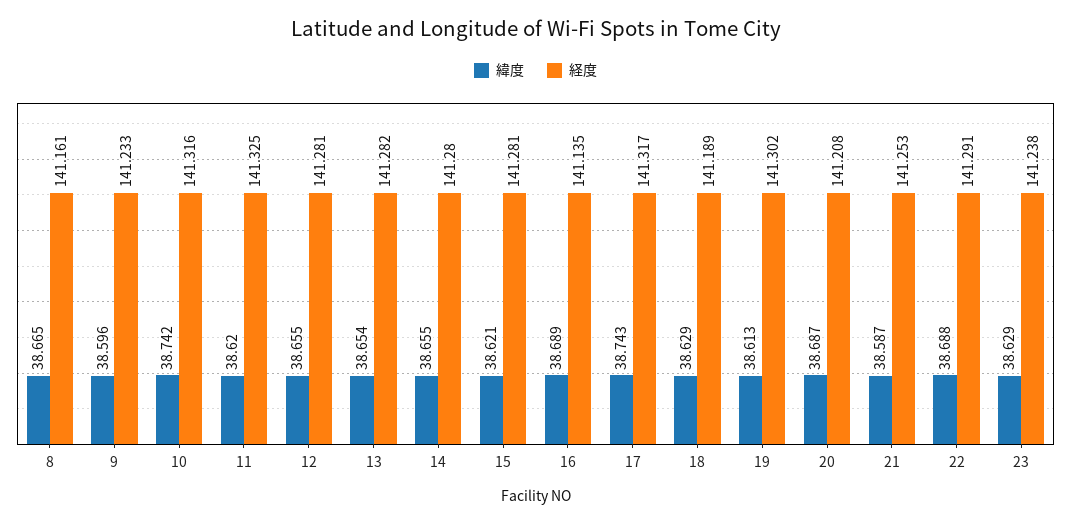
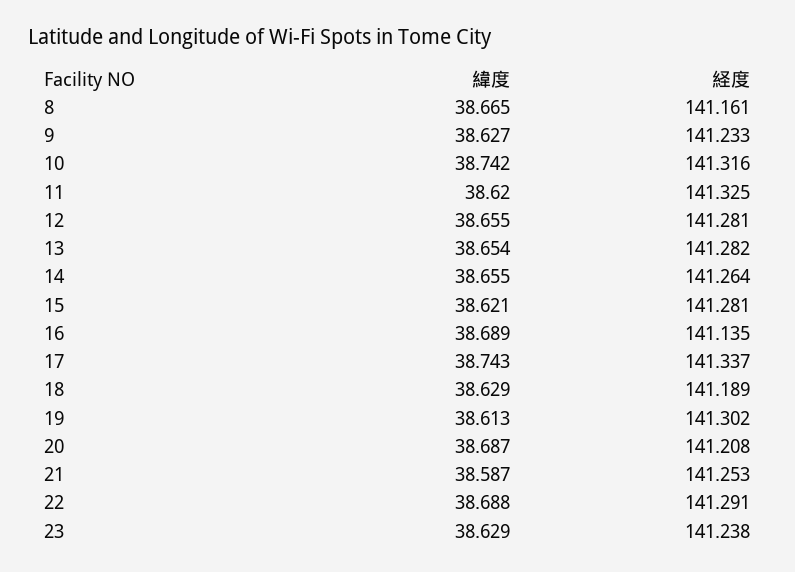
  {
    "緯度": {
      "8": 38.665,
-     "9": 38.596,
+     "9": 38.627,
      "10": 38.742,
      "11": 38.62,
      "12": 38.655,
      "13": 38.654,
      "14": 38.655,
      "15": 38.621,
      "16": 38.689,
      "17": 38.743,
      "18": 38.629,
      "19": 38.613,
      "20": 38.687,
      "21": 38.587,
      "22": 38.688,
      "23": 38.629
    },
    "経度": {
      "8": 141.161,
      "9": 141.233,
      "10": 141.316,
      "11": 141.325,
      "12": 141.281,
      "13": 141.282,
-     "14": 141.28,
+     "14": 141.264,
      "15": 141.281,
      "16": 141.135,
-     "17": 141.317,
+     "17": 141.337,
      "18": 141.189,
      "19": 141.302,
      "20": 141.208,
      "21": 141.253,
      "22": 141.291,
      "23": 141.238
    }
  }

